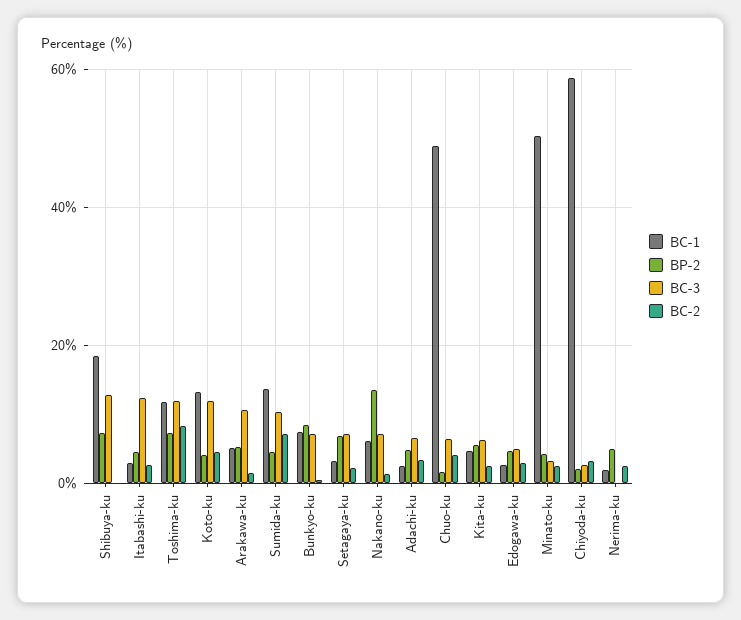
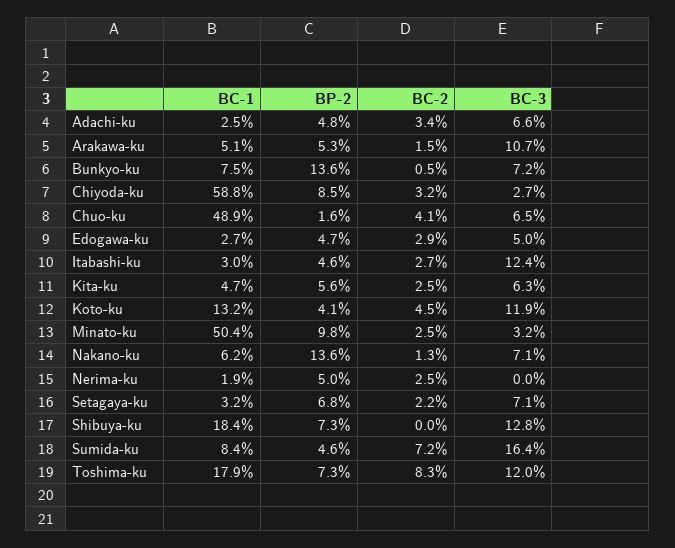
  {
    "BC-1": {
      "Shibuya-ku": 18.4,
      "Itabashi-ku": 3,
-     "Toshima-ku": 12,
+     "Toshima-ku": 17.9,
      "Koto-ku": 13.2,
      "Arakawa-ku": 5.1,
-     "Sumida-ku": 14,
+     "Sumida-ku": 8.4,
      "Bunkyo-ku": 7.5,
      "Setagaya-ku": 3.2,
      "Nakano-ku": 6.2,
      "Adachi-ku": 2.5,
      "Chuo-ku": 48.9,
      "Kita-ku": 4.7,
      "Edogawa-ku": 2.7,
      "Minato-ku": 50.4,
      "Chiyoda-ku": 58.8,
      "Nerima-ku": 1.9
    },
    "BP-2": {
      "Shibuya-ku": 7.3,
      "Itabashi-ku": 4.6,
      "Toshima-ku": 7.3,
      "Koto-ku": 4.1,
      "Arakawa-ku": 5.3,
      "Sumida-ku": 4.6,
-     "Bunkyo-ku": 8,
+     "Bunkyo-ku": 13.6,
      "Setagaya-ku": 6.8,
      "Nakano-ku": 13.6,
      "Adachi-ku": 4.8,
      "Chuo-ku": 1.6,
      "Kita-ku": 5.6,
      "Edogawa-ku": 4.7,
-     "Minato-ku": 4,
+     "Minato-ku": 9.8,
-     "Chiyoda-ku": 2,
+     "Chiyoda-ku": 8.5,
      "Nerima-ku": 5
    },
    "BC-3": {
      "Shibuya-ku": 12.8,
      "Itabashi-ku": 12.4,
      "Toshima-ku": 12,
      "Koto-ku": 11.9,
      "Arakawa-ku": 10.7,
-     "Sumida-ku": 10,
+     "Sumida-ku": 16.4,
      "Bunkyo-ku": 7.2,
      "Setagaya-ku": 7.1,
      "Nakano-ku": 7.1,
      "Adachi-ku": 6.6,
      "Chuo-ku": 6.5,
      "Kita-ku": 6.3,
      "Edogawa-ku": 5,
      "Minato-ku": 3.2,
      "Chiyoda-ku": 2.7,
      "Nerima-ku": 0
    },
    "BC-2": {
      "Shibuya-ku": 0,
      "Itabashi-ku": 2.7,
      "Toshima-ku": 8.3,
      "Koto-ku": 4.5,
      "Arakawa-ku": 1.5,
      "Sumida-ku": 7.2,
      "Bunkyo-ku": 0.5,
      "Setagaya-ku": 2.2,
      "Nakano-ku": 1.3,
      "Adachi-ku": 3.4,
      "Chuo-ku": 4.1,
      "Kita-ku": 2.5,
      "Edogawa-ku": 2.9,
      "Minato-ku": 2.5,
      "Chiyoda-ku": 3.2,
      "Nerima-ku": 2.5
    }
  }

